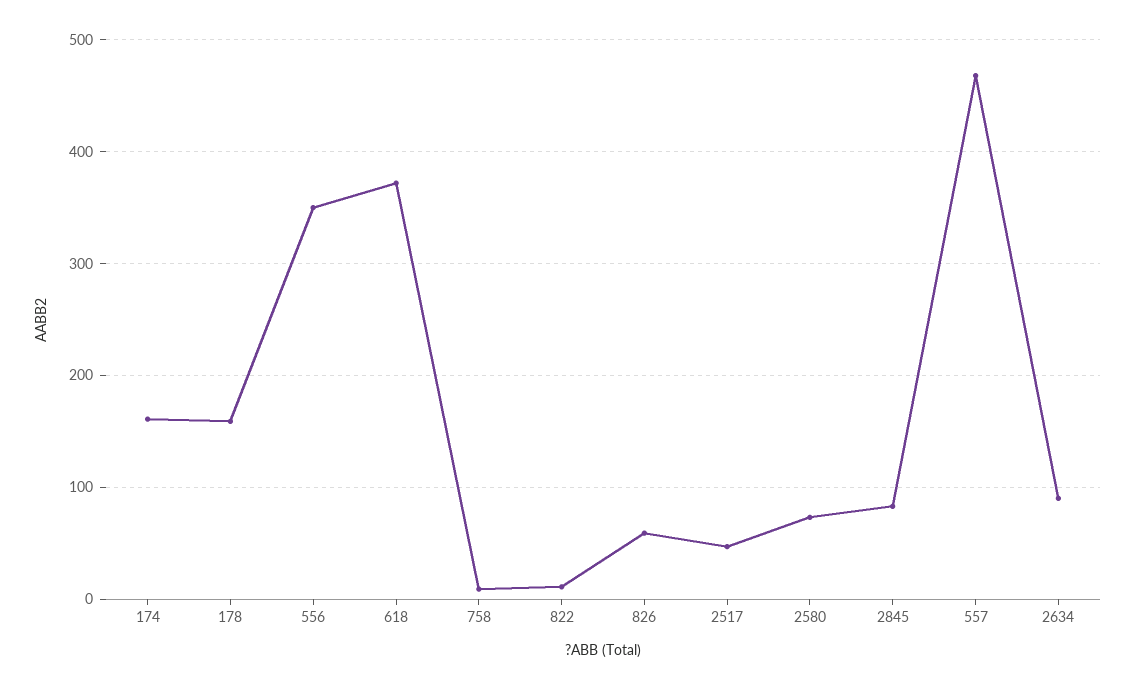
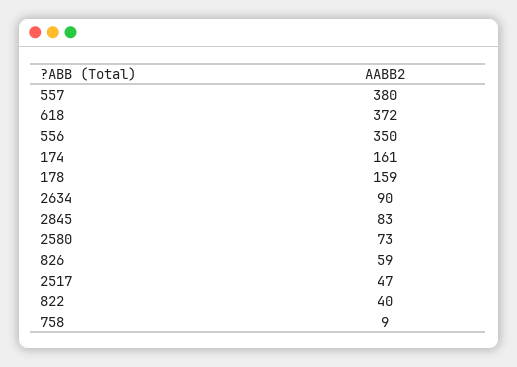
  {
    "174": 161,
    "178": 159,
    "556": 350,
    "618": 372,
    "758": 9,
-   "822": 10,
+   "822": 40,
    "826": 59,
    "2517": 47,
    "2580": 73,
    "2845": 83,
-   "557": 470,
+   "557": 380,
    "2634": 90
  }

